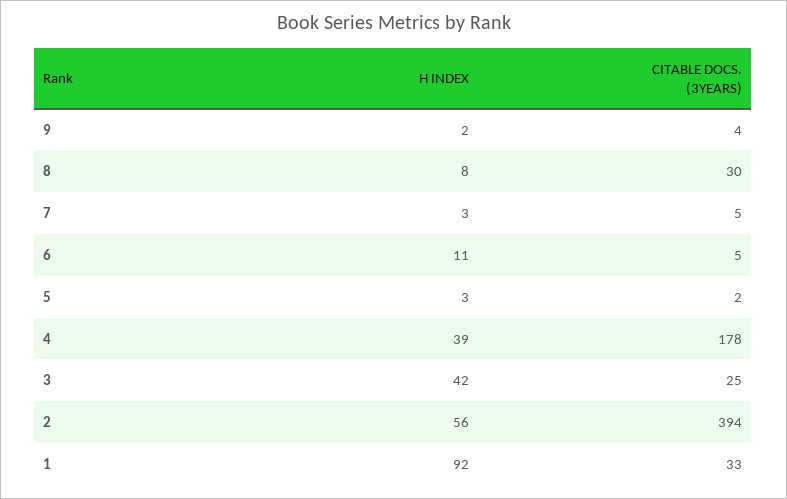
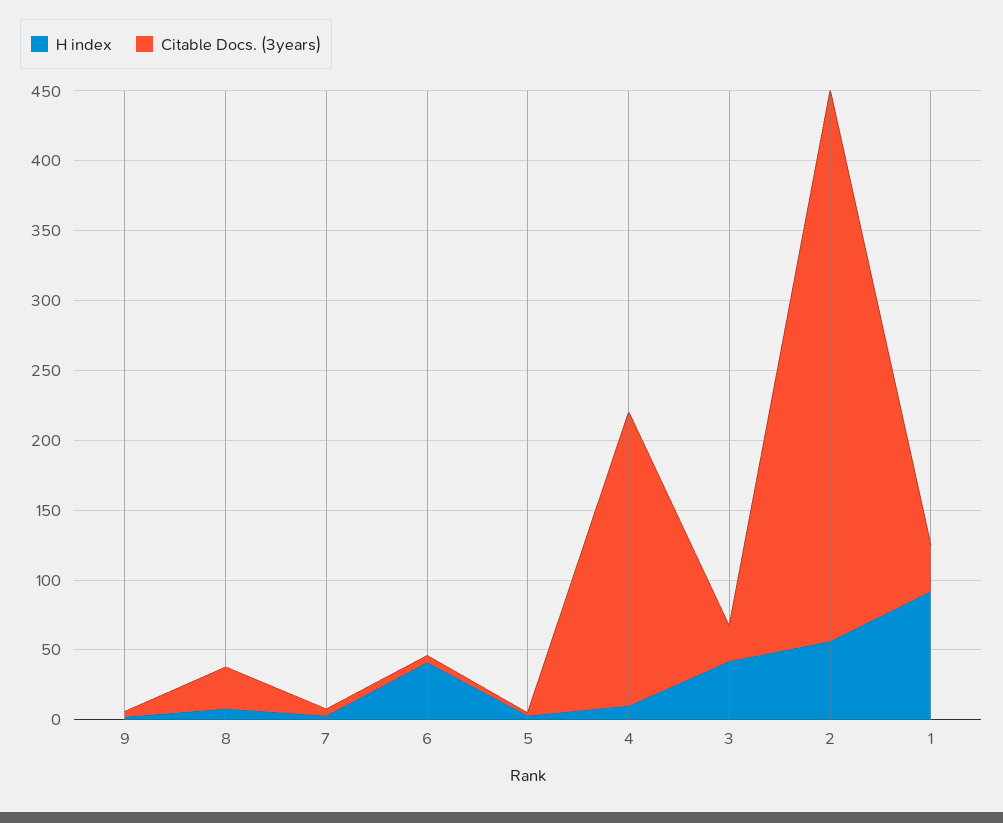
  {
    "H INDEX": {
      "9": 2,
      "8": 8,
      "7": 3,
-     "6": 11,
+     "6": 40,
      "5": 3,
-     "4": 39,
+     "4": 10,
      "3": 42,
      "2": 56,
      "1": 92
    },
    "CITABLE DOCS. (3YEARS)": {
      "9": 4,
      "8": 30,
      "7": 5,
      "6": 5,
      "5": 2,
-     "4": 178,
+     "4": 210,
      "3": 25,
      "2": 394,
      "1": 33
    }
  }

